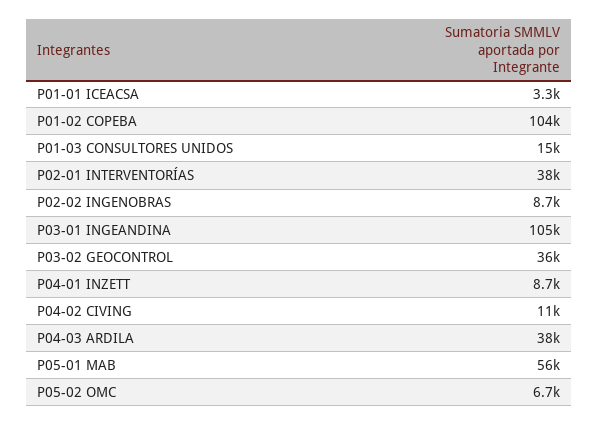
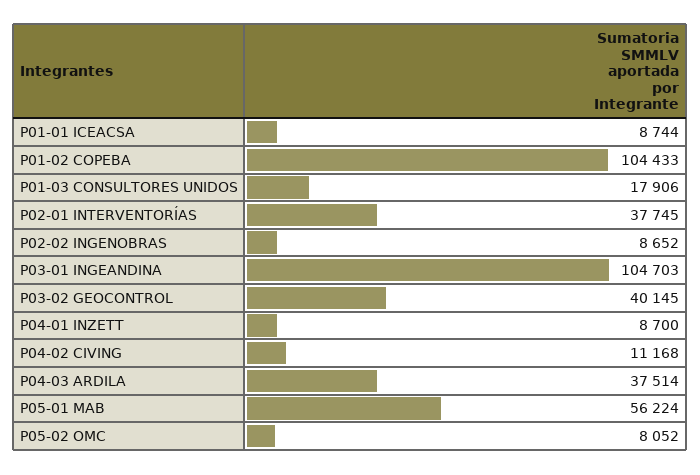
  {
-   "P01-01 ICEACSA": 3300,
+   "P01-01 ICEACSA": 8744,
    "P01-02 COPEBA": 104433,
-   "P01-03 CONSULTORES UNIDOS": 15000,
+   "P01-03 CONSULTORES UNIDOS": 17906,
    "P02-01 INTERVENTORÍAS": 37745,
    "P02-02 INGENOBRAS": 8652,
    "P03-01 INGEANDINA": 104703,
-   "P03-02 GEOCONTROL": 36000,
+   "P03-02 GEOCONTROL": 40145,
    "P04-01 INZETT": 8700,
    "P04-02 CIVING": 11168,
    "P04-03 ARDILA": 37514,
    "P05-01 MAB": 56224,
-   "P05-02 OMC": 6700
+   "P05-02 OMC": 8052
  }

